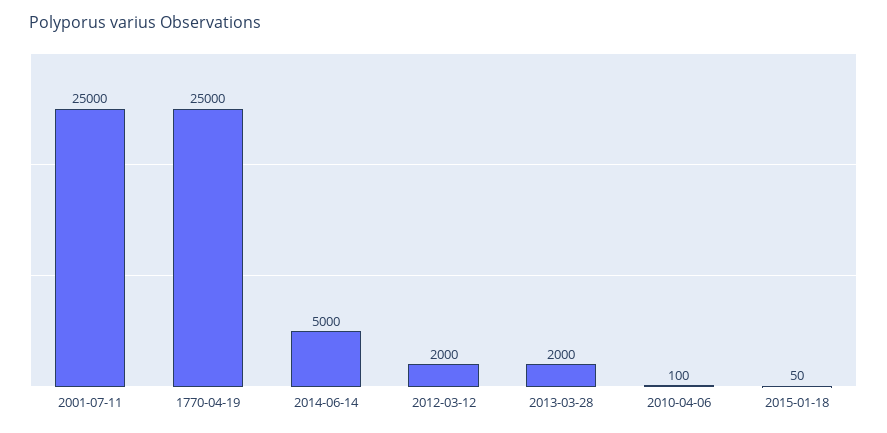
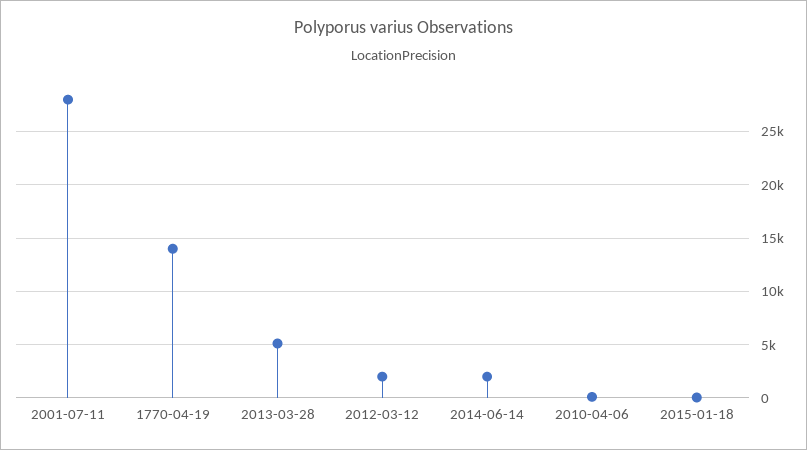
  {
-   "2001-07-11": 25000,
+   "2001-07-11": 28000,
-   "1770-04-19": 25000,
+   "1770-04-19": 14000,
-   "2014-06-14": 5000,
+   "2014-06-14": 2000,
    "2012-03-12": 2000,
-   "2013-03-28": 2000,
+   "2013-03-28": 5000,
    "2010-04-06": 100,
    "2015-01-18": 50
  }

